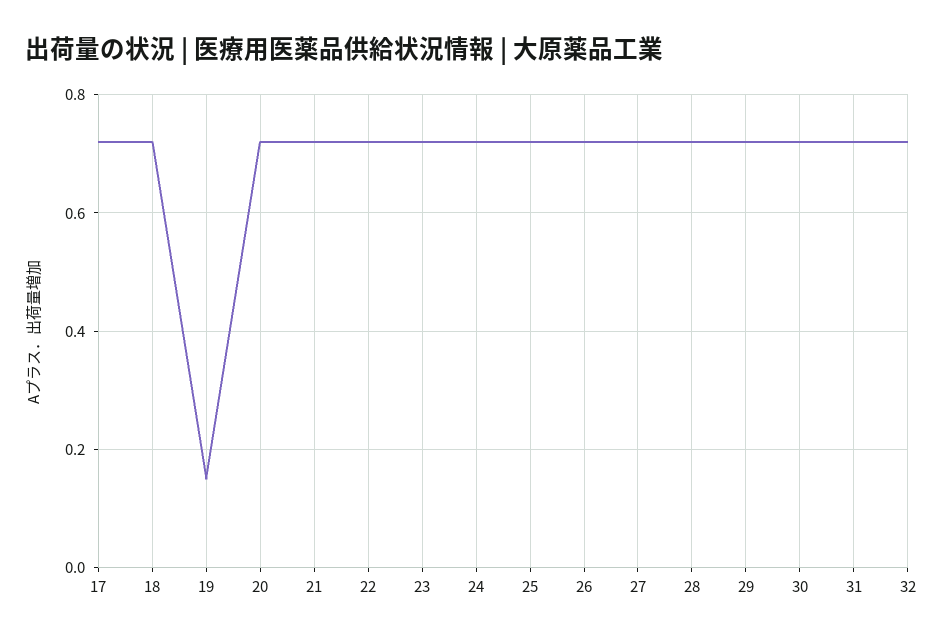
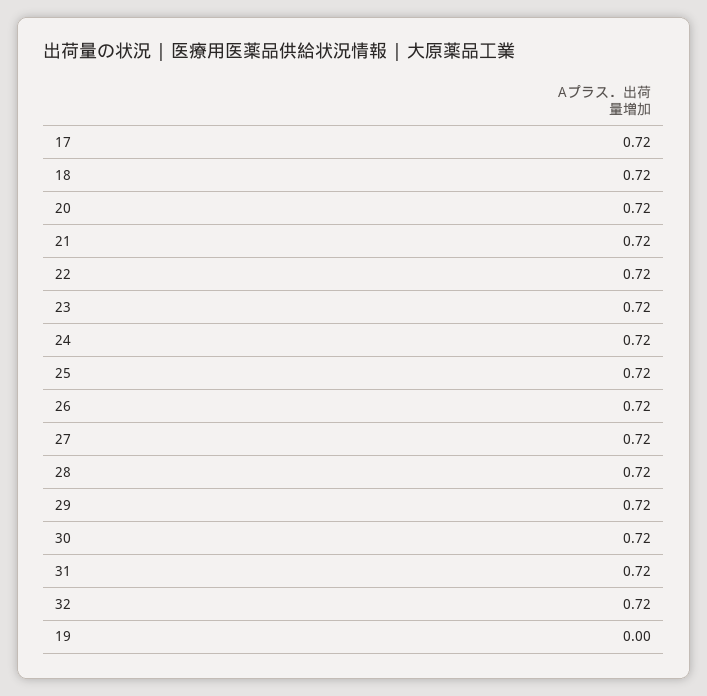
  {
    "17": 0.72,
    "18": 0.72,
-   "19": 0.15,
+   "19": 0,
    "20": 0.72,
    "21": 0.72,
    "22": 0.72,
    "23": 0.72,
    "24": 0.72,
    "25": 0.72,
    "26": 0.72,
    "27": 0.72,
    "28": 0.72,
    "29": 0.72,
    "30": 0.72,
    "31": 0.72,
    "32": 0.72
  }

